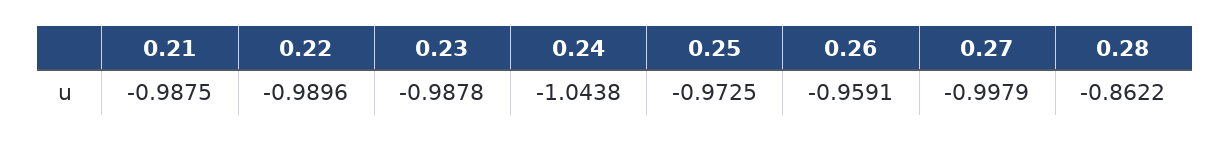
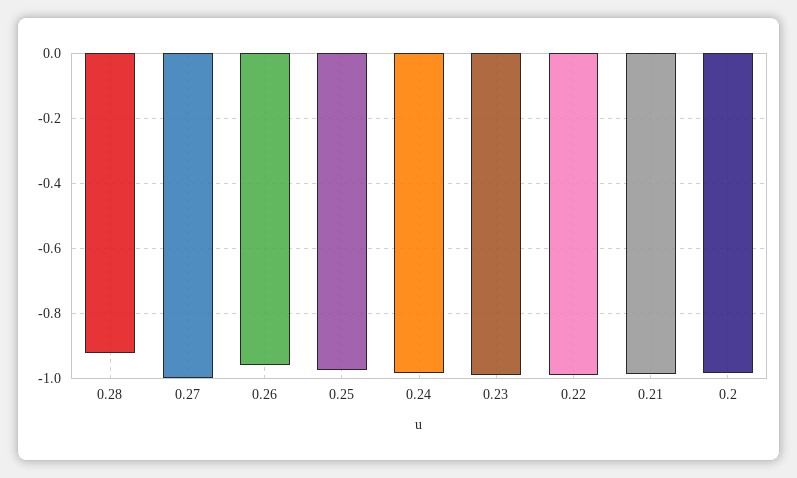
  {
    "0.21": -0.9875,
    "0.22": -0.9896,
    "0.23": -0.9878,
-   "0.24": -1.0438,
+   "0.24": -0.98,
    "0.25": -0.9725,
    "0.26": -0.9591,
    "0.27": -0.9979,
-   "0.28": -0.8622
+   "0.28": -0.92,
+   "0.2": -0.98
  }

